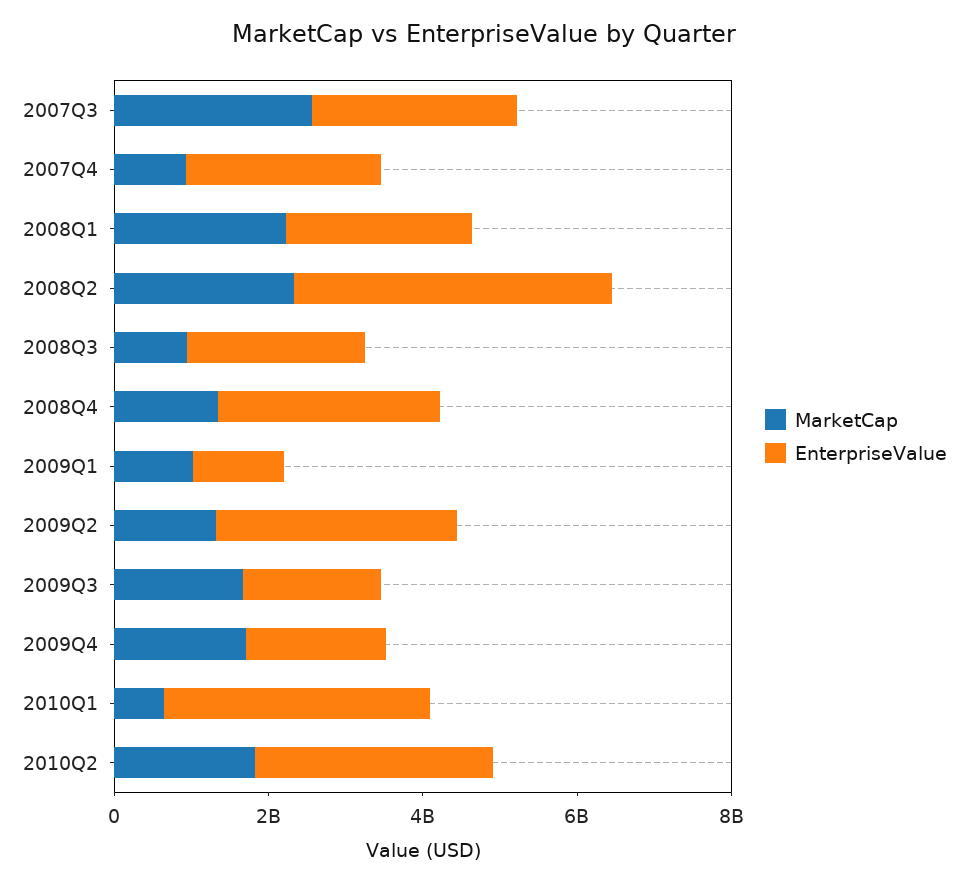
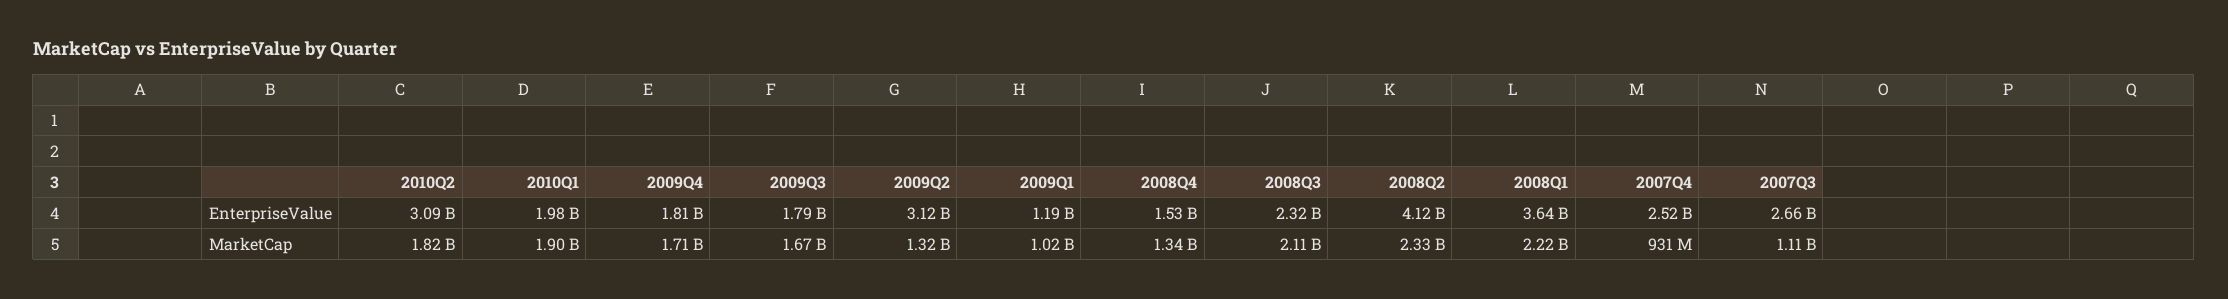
  {
    "MarketCap": {
-     "2007Q3": 2500000000,
+     "2007Q3": 1110000000,
      "2007Q4": 931000000,
      "2008Q1": 2220000000,
      "2008Q2": 2330000000,
-     "2008Q3": 1000000000,
+     "2008Q3": 2110000000,
      "2008Q4": 1340000000,
      "2009Q1": 1020000000,
      "2009Q2": 1320000000,
      "2009Q3": 1670000000,
      "2009Q4": 1710000000,
-     "2010Q1": 500000000,
+     "2010Q1": 1900000000,
      "2010Q2": 1820000000
    },
    "EnterpriseValue": {
      "2007Q3": 2660000000,
      "2007Q4": 2520000000,
-     "2008Q1": 2500000000,
+     "2008Q1": 3640000000,
      "2008Q2": 4120000000,
      "2008Q3": 2320000000,
-     "2008Q4": 3000000000,
+     "2008Q4": 1530000000,
      "2009Q1": 1190000000,
      "2009Q2": 3120000000,
      "2009Q3": 1790000000,
      "2009Q4": 1810000000,
-     "2010Q1": 3500000000,
+     "2010Q1": 1980000000,
      "2010Q2": 3090000000
    }
  }

